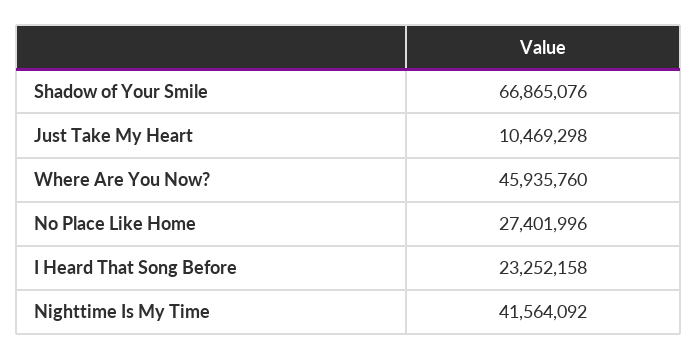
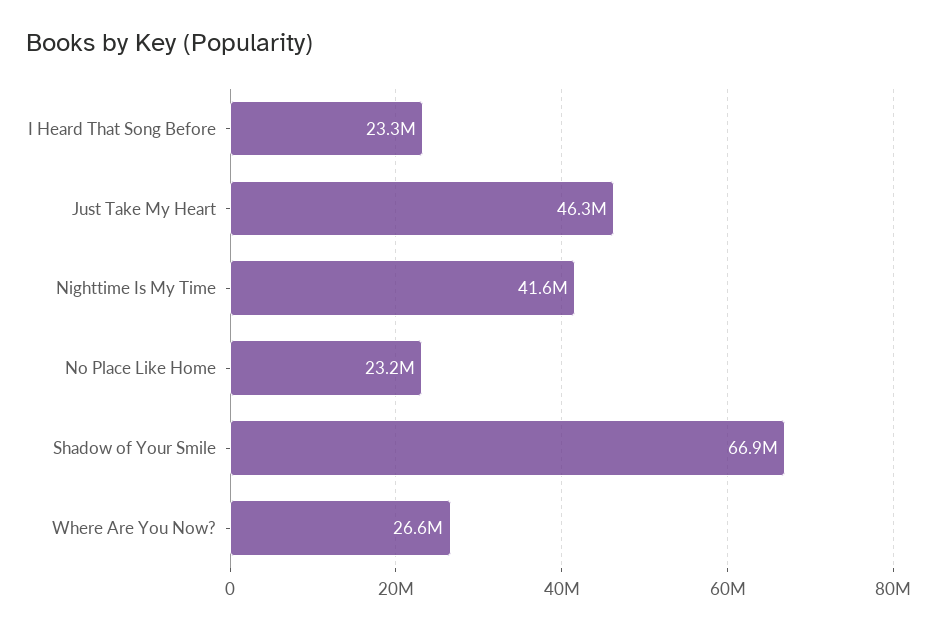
  {
    "Shadow of Your Smile": 66865076,
-   "Just Take My Heart": 10469298,
+   "Just Take My Heart": 46300000,
-   "Where Are You Now?": 45935760,
+   "Where Are You Now?": 26600000,
-   "No Place Like Home": 27401996,
+   "No Place Like Home": 23200000,
    "I Heard That Song Before": 23252158,
    "Nighttime Is My Time": 41564092
  }

